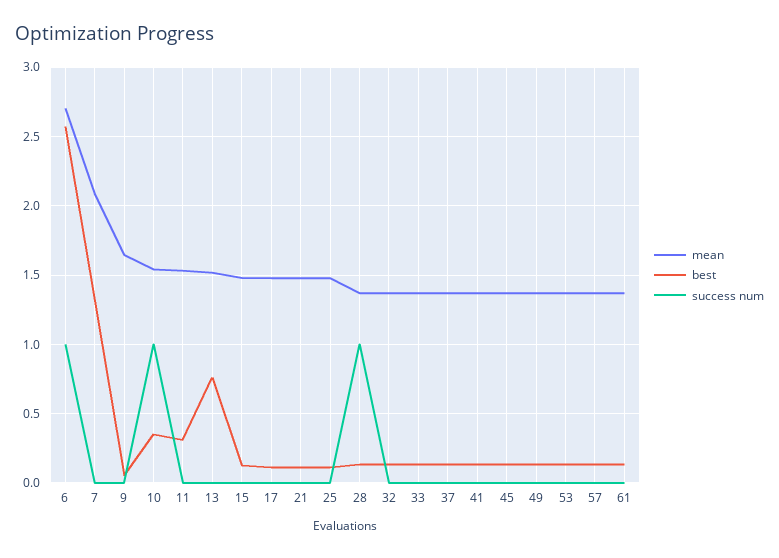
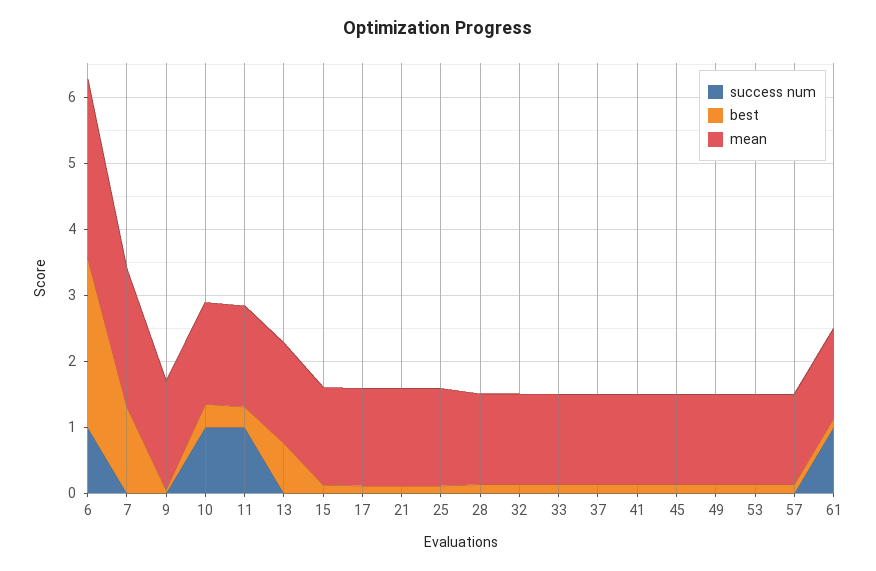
  {
    "mean": {
      "6": 2.7,
      "7": 2.1,
      "9": 1.65,
      "10": 1.55,
      "11": 1.55,
      "13": 1.5,
      "15": 1.5,
      "17": 1.5,
      "21": 1.5,
      "25": 1.5,
      "28": 1.35,
      "32": 1.35,
      "33": 1.35,
      "37": 1.35,
      "41": 1.35,
      "45": 1.35,
      "49": 1.35,
      "53": 1.35,
      "57": 1.35,
      "61": 1.35
    },
    "best": {
      "6": 2.55,
      "7": 1.3,
      "9": 0.05,
      "10": 0.35,
      "11": 0.3,
      "13": 0.75,
      "15": 0.15,
      "17": 0.1,
      "21": 0.1,
      "25": 0.1,
      "28": 0.15,
      "32": 0.15,
      "33": 0.15,
      "37": 0.15,
      "41": 0.15,
      "45": 0.15,
      "49": 0.15,
      "53": 0.15,
      "57": 0.15,
      "61": 0.15
    },
    "success num": {
      "6": 1,
      "7": 0,
      "9": 0,
      "10": 1,
-     "11": 0,
+     "11": 1,
      "13": 0,
      "15": 0,
      "17": 0,
      "21": 0,
      "25": 0,
-     "28": 1,
+     "28": 0,
      "32": 0,
      "33": 0,
      "37": 0,
      "41": 0,
      "45": 0,
      "49": 0,
      "53": 0,
      "57": 0,
-     "61": 0
+     "61": 1
    }
  }

